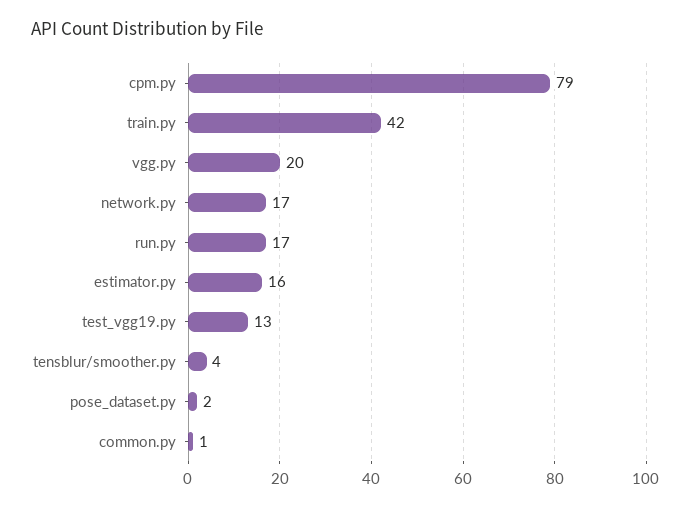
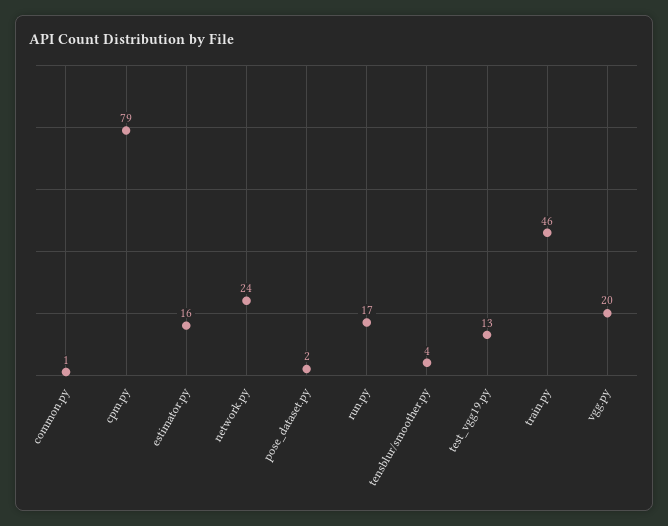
  {
    "cpm.py": 79,
-   "train.py": 42,
+   "train.py": 46,
    "vgg.py": 20,
-   "network.py": 17,
+   "network.py": 24,
    "run.py": 17,
    "estimator.py": 16,
    "test_vgg19.py": 13,
    "tensblur/smoother.py": 4,
    "pose_dataset.py": 2,
    "common.py": 1
  }

